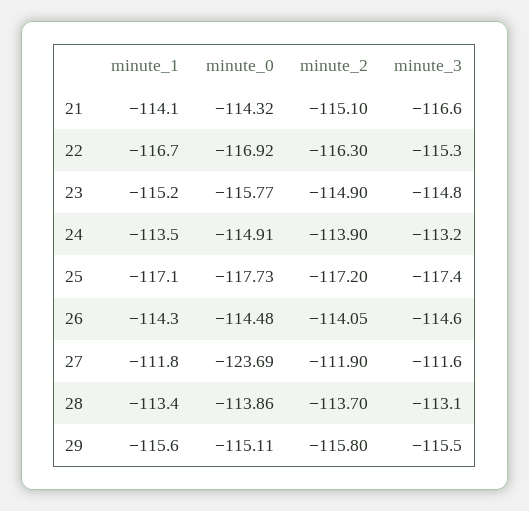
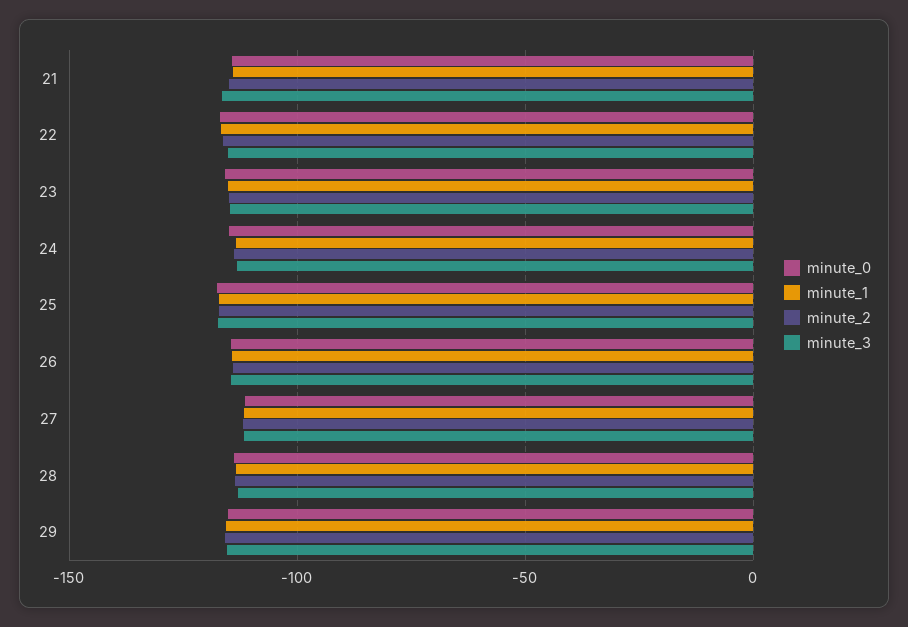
  {
    "minute_1": {
      "21": -114.1,
      "22": -116.7,
      "23": -115.2,
      "24": -113.5,
      "25": -117.1,
      "26": -114.3,
      "27": -111.8,
      "28": -113.4,
      "29": -115.6
    },
    "minute_0": {
      "21": -114.32,
      "22": -116.92,
      "23": -115.77,
      "24": -114.91,
      "25": -117.73,
      "26": -114.48,
-     "27": -123.69,
+     "27": -110,
      "28": -113.86,
      "29": -115.11
    },
    "minute_2": {
      "21": -115.1,
      "22": -116.3,
      "23": -114.9,
      "24": -113.9,
      "25": -117.2,
      "26": -114.05,
      "27": -111.9,
      "28": -113.7,
      "29": -115.8
    },
    "minute_3": {
      "21": -116.6,
      "22": -115.3,
      "23": -114.8,
      "24": -113.2,
      "25": -117.4,
      "26": -114.6,
      "27": -111.6,
      "28": -113.1,
      "29": -115.5
    }
  }

